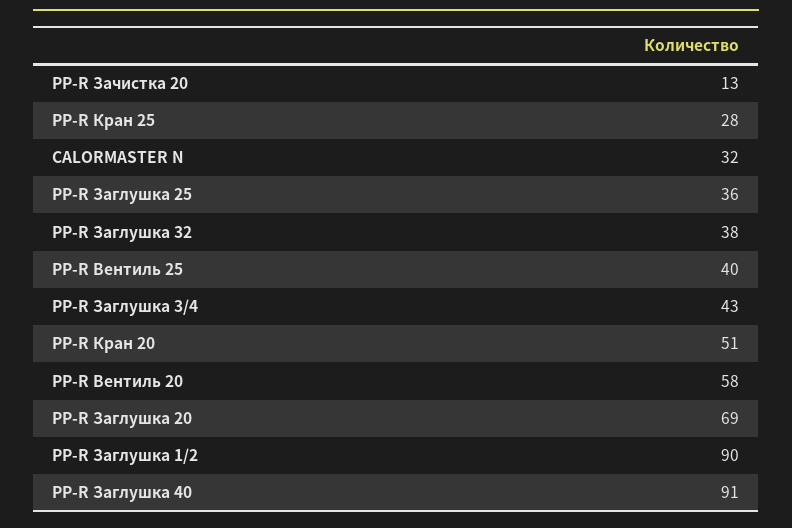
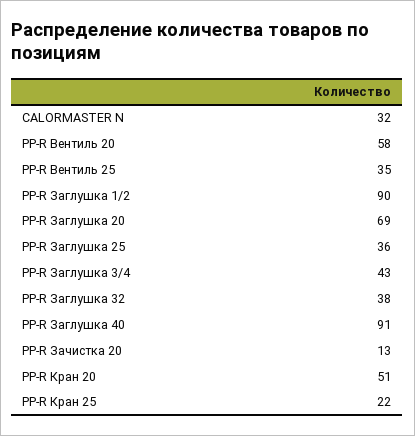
  {
    "PP-R Зачистка 20": 13,
-   "PP-R Кран 25": 28,
+   "PP-R Кран 25": 22,
    "CALORMASTER N": 32,
    "PP-R Заглушка 25": 36,
    "PP-R Заглушка 32": 38,
-   "PP-R Вентиль 25": 40,
+   "PP-R Вентиль 25": 35,
    "PP-R Заглушка 3/4": 43,
    "PP-R Кран 20": 51,
    "PP-R Вентиль 20": 58,
    "PP-R Заглушка 20": 69,
    "PP-R Заглушка 1/2": 90,
    "PP-R Заглушка 40": 91
  }

